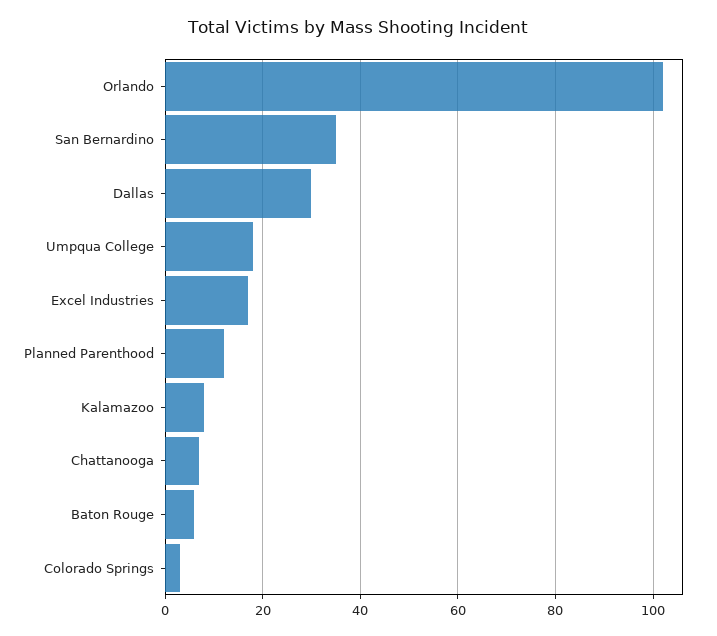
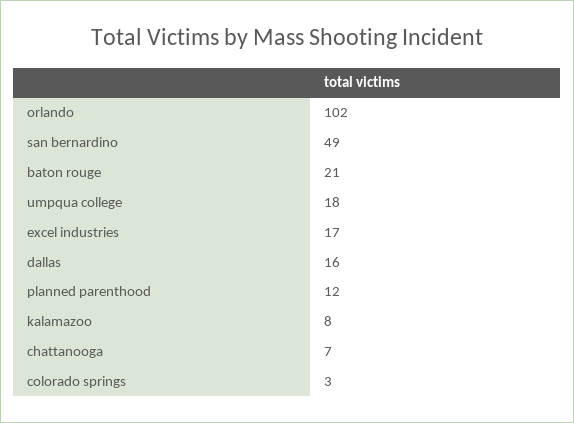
  {
    "Orlando": 102,
-   "San Bernardino": 35,
+   "San Bernardino": 49,
-   "Dallas": 30,
+   "Dallas": 16,
    "Umpqua College": 18,
    "Excel Industries": 17,
    "Planned Parenthood": 12,
    "Kalamazoo": 8,
    "Chattanooga": 7,
-   "Baton Rouge": 5,
+   "Baton Rouge": 21,
    "Colorado Springs": 3
  }

